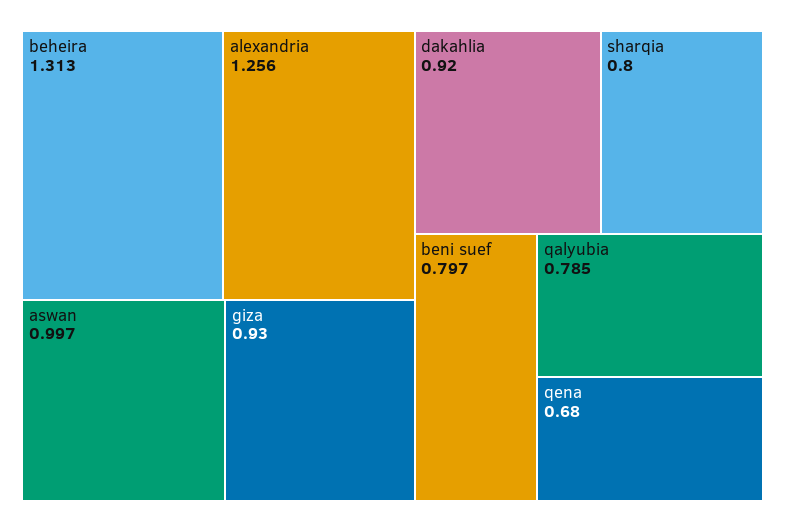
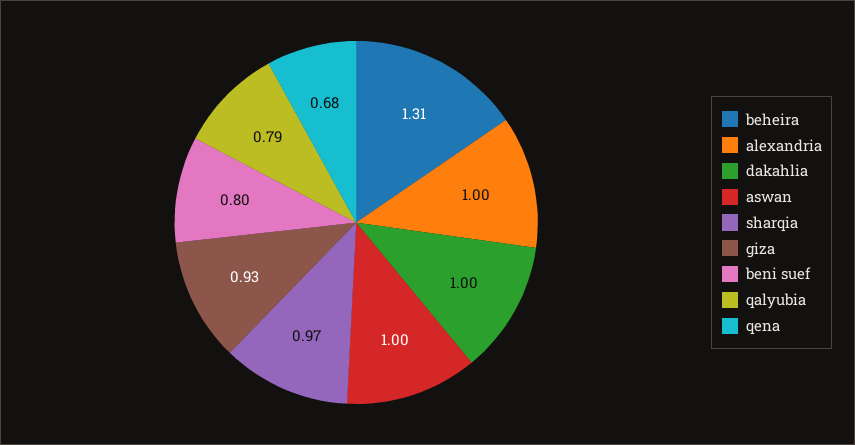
  {
    "beheira": 1.313,
-   "alexandria": 1.256,
+   "alexandria": 1,
    "aswan": 0.997,
    "giza": 0.93,
-   "dakahlia": 0.92,
+   "dakahlia": 1,
-   "sharqia": 0.8,
+   "sharqia": 0.97,
    "beni suef": 0.797,
    "qalyubia": 0.785,
    "qena": 0.68
  }

